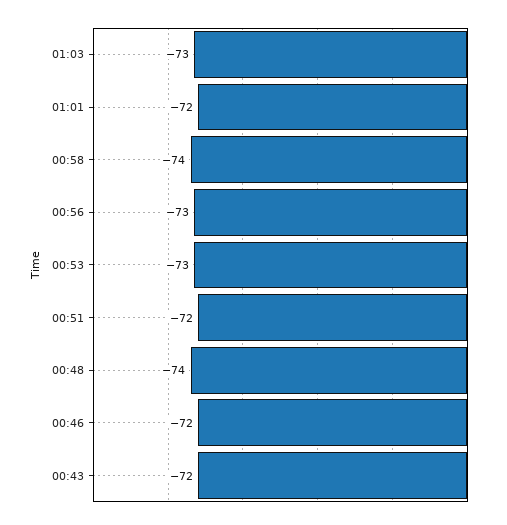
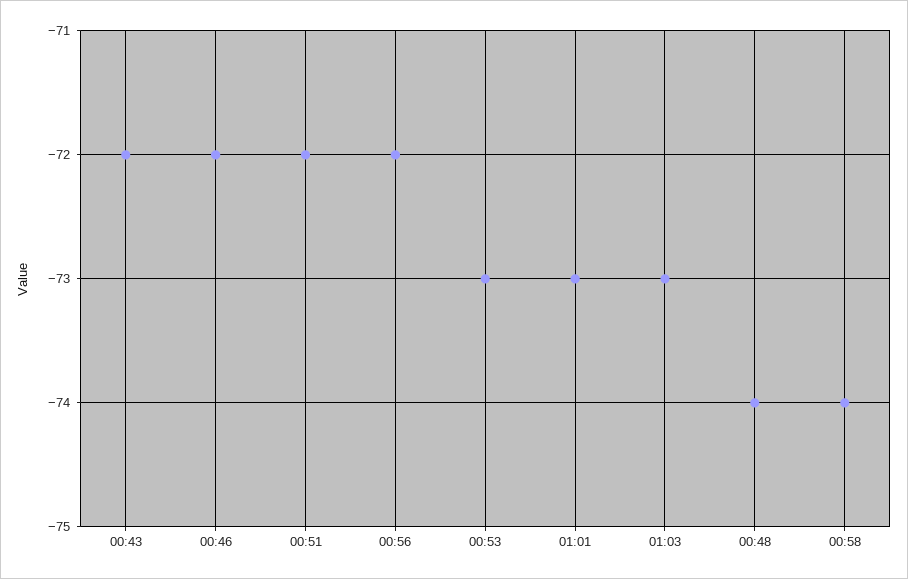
  {
    "01:03": -73,
-   "01:01": -72,
+   "01:01": -73,
    "00:58": -74,
-   "00:56": -73,
+   "00:56": -72,
    "00:53": -73,
    "00:51": -72,
    "00:48": -74,
    "00:46": -72,
    "00:43": -72
  }

